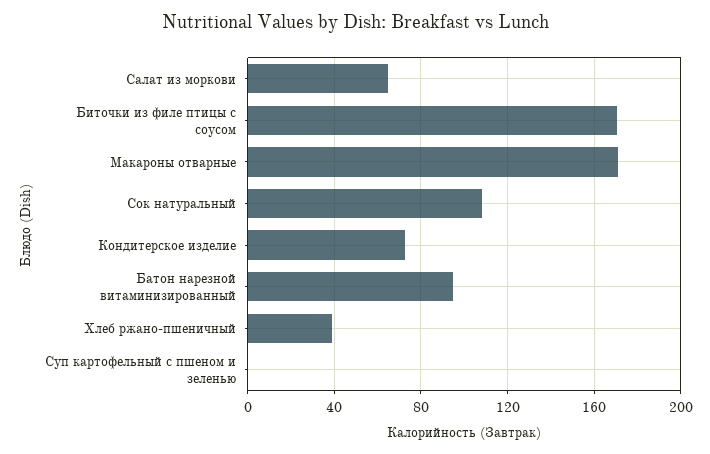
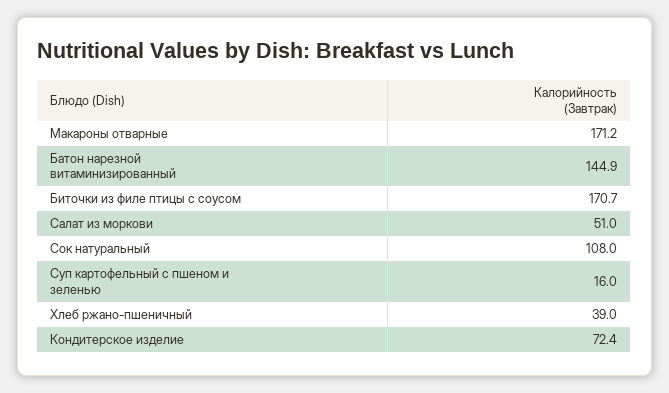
  {
-   "Салат из моркови": 65,
+   "Салат из моркови": 51,
    "Биточки из филе птицы с соусом": 170.7,
    "Макароны отварные": 171.2,
    "Сок натуральный": 108,
    "Кондитерское изделие": 72.4,
-   "Батон нарезной витаминизированный": 95,
+   "Батон нарезной витаминизированный": 144.9,
    "Хлеб ржано-пшеничный": 39,
-   "Суп картофельный с пшеном и зеленью": 0
+   "Суп картофельный с пшеном и зеленью": 16
  }

